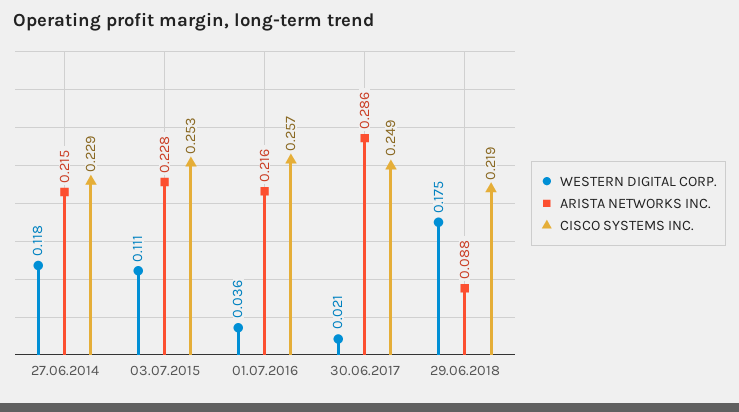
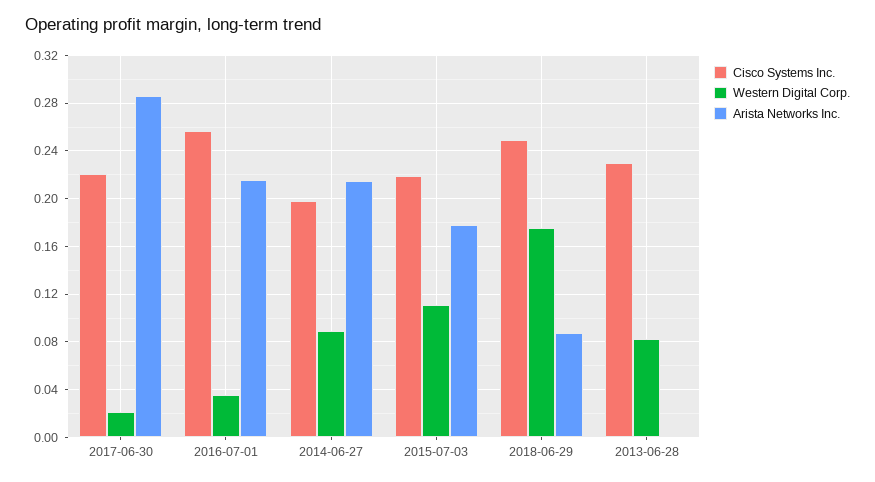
  {
    "WESTERN DIGITAL CORP.": {
-     "27.06.2014": 0.118,
+     "27.06.2014": 0.09,
      "03.07.2015": 0.111,
      "01.07.2016": 0.036,
      "30.06.2017": 0.021,
-     "29.06.2018": 0.175
+     "29.06.2018": 0.175,
+     "2013-06-28": 0.08
    },
    "ARISTA NETWORKS INC.": {
      "27.06.2014": 0.215,
-     "03.07.2015": 0.228,
+     "03.07.2015": 0.18,
      "01.07.2016": 0.216,
      "30.06.2017": 0.286,
-     "29.06.2018": 0.088
+     "29.06.2018": 0.088,
+     "2013-06-28": 0
    },
    "CISCO SYSTEMS INC.": {
-     "27.06.2014": 0.229,
+     "27.06.2014": 0.2,
-     "03.07.2015": 0.253,
+     "03.07.2015": 0.22,
      "01.07.2016": 0.257,
-     "30.06.2017": 0.249,
+     "30.06.2017": 0.22,
-     "29.06.2018": 0.219
+     "29.06.2018": 0.25,
+     "2013-06-28": 0.23
    }
  }

